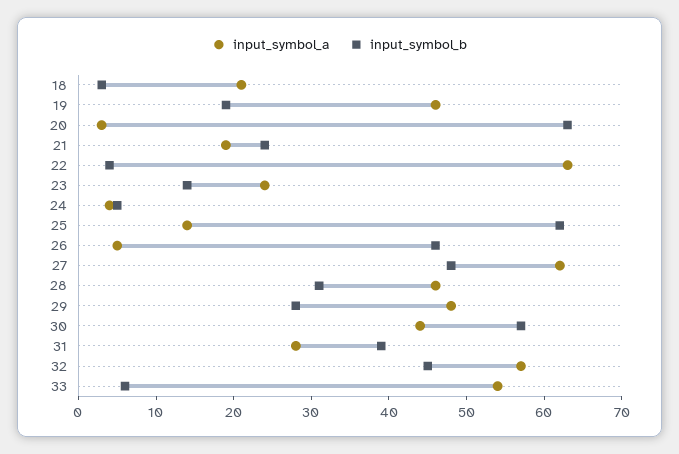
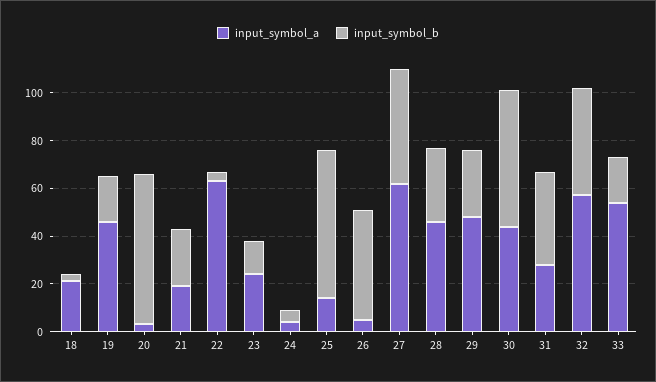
  {
    "input_symbol_a": {
      "18": 20,
      "19": 45,
      "20": 5,
      "21": 20,
      "22": 65,
      "23": 25,
      "24": 5,
      "25": 15,
      "26": 5,
      "27": 60,
      "28": 45,
      "29": 50,
      "30": 45,
      "31": 30,
      "32": 55,
      "33": 55
    },
    "input_symbol_b": {
      "18": 5,
      "19": 20,
      "20": 65,
      "21": 25,
      "22": 5,
      "23": 15,
      "24": 5,
      "25": 60,
      "26": 45,
      "27": 50,
      "28": 30,
      "29": 30,
      "30": 55,
      "31": 40,
      "32": 45,
-     "33": 5
+     "33": 20
    }
  }

